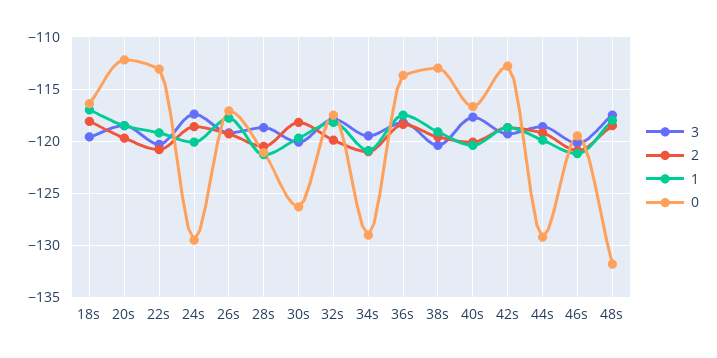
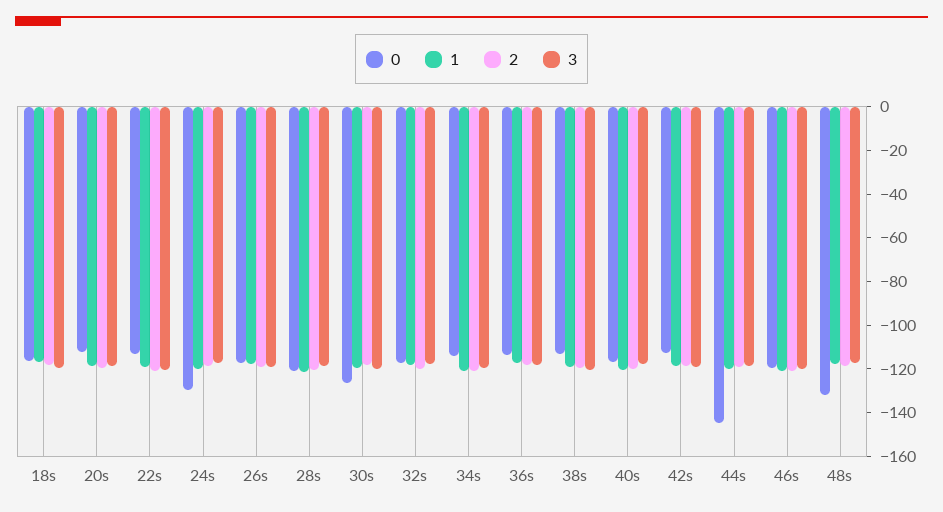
  {
    "3": {
      "18s": -120,
      "20s": -119,
      "22s": -120,
      "24s": -117,
      "26s": -119,
      "28s": -119,
      "30s": -120,
      "32s": -118,
      "34s": -120,
      "36s": -118,
      "38s": -120,
      "40s": -118,
      "42s": -119,
      "44s": -119,
      "46s": -120,
      "48s": -118
    },
    "2": {
      "18s": -118,
      "20s": -120,
      "22s": -121,
      "24s": -119,
      "26s": -119,
      "28s": -121,
      "30s": -118,
      "32s": -120,
      "34s": -121,
      "36s": -118,
      "38s": -120,
      "40s": -120,
      "42s": -119,
      "44s": -119,
      "46s": -121,
      "48s": -119
    },
    "1": {
      "18s": -117,
      "20s": -119,
      "22s": -119,
      "24s": -120,
      "26s": -118,
      "28s": -121,
      "30s": -120,
      "32s": -118,
      "34s": -121,
      "36s": -118,
      "38s": -119,
      "40s": -120,
      "42s": -119,
      "44s": -120,
      "46s": -121,
      "48s": -118
    },
    "0": {
      "18s": -116,
      "20s": -112,
      "22s": -113,
      "24s": -130,
      "26s": -117,
      "28s": -121,
      "30s": -126,
      "32s": -118,
-     "34s": -129,
+     "34s": -115,
      "36s": -114,
      "38s": -113,
      "40s": -117,
      "42s": -113,
-     "44s": -129,
+     "44s": -145,
      "46s": -120,
      "48s": -132
    }
  }

